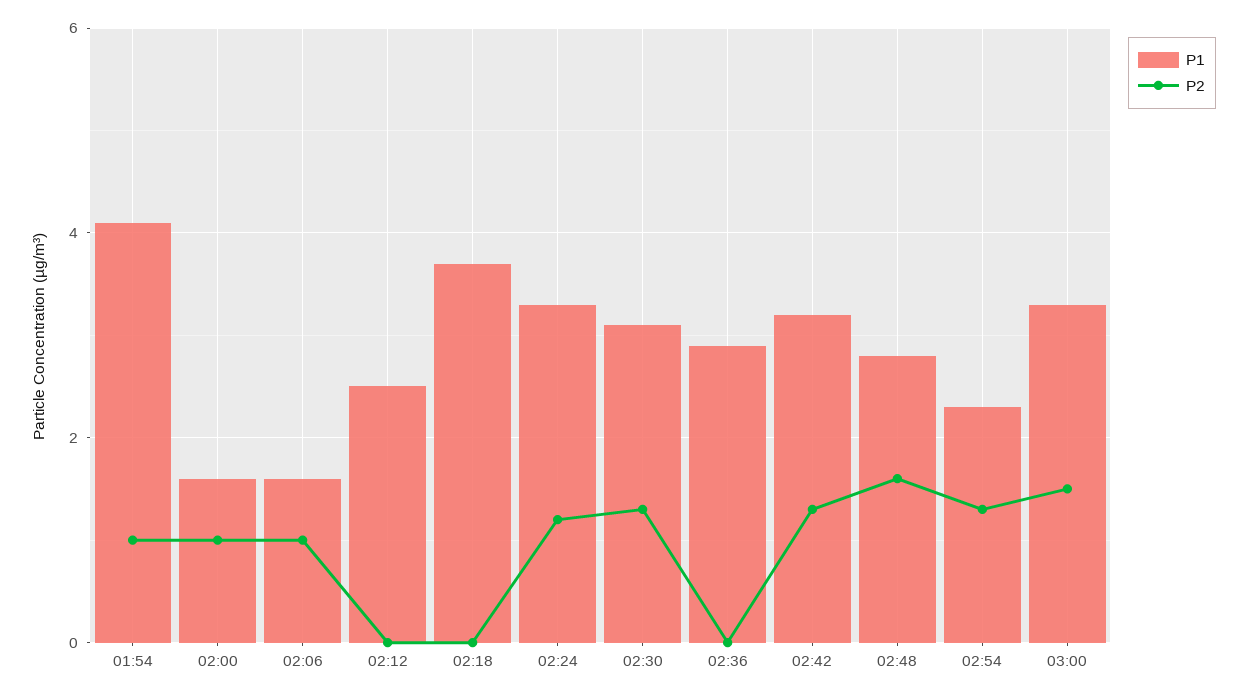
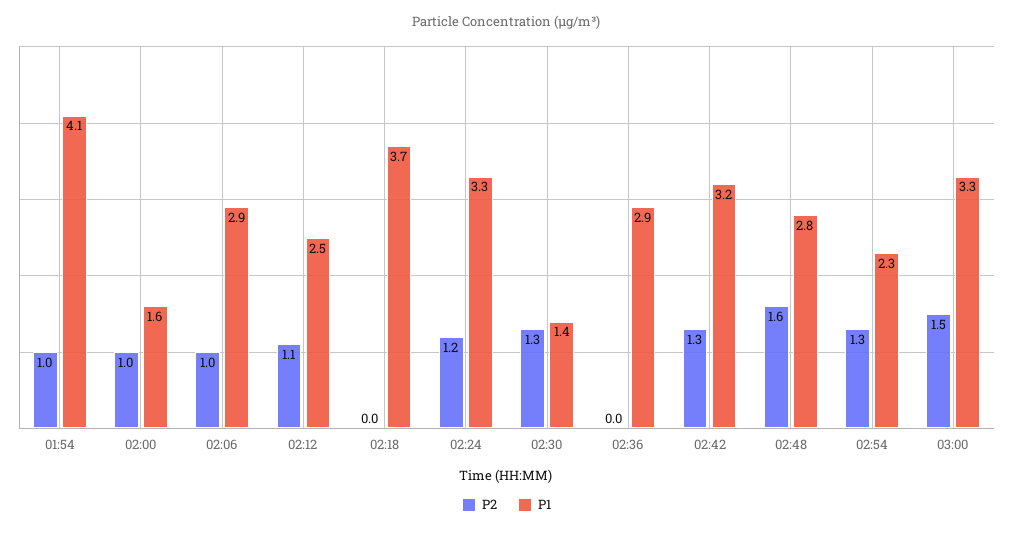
  {
    "P1": {
      "01:54": 4.1,
      "02:00": 1.6,
-     "02:06": 1.5,
+     "02:06": 2.9,
      "02:12": 2.5,
      "02:18": 3.7,
      "02:24": 3.3,
-     "02:30": 3,
+     "02:30": 1.4,
      "02:36": 2.9,
      "02:42": 3.2,
      "02:48": 2.8,
      "02:54": 2.3,
      "03:00": 3.3
    },
    "P2": {
      "01:54": 1,
      "02:00": 1,
      "02:06": 1,
-     "02:12": 0,
+     "02:12": 1.1,
      "02:18": 0,
      "02:24": 1.2,
      "02:30": 1.3,
      "02:36": 0,
      "02:42": 1.3,
      "02:48": 1.6,
      "02:54": 1.3,
      "03:00": 1.5
    }
  }

